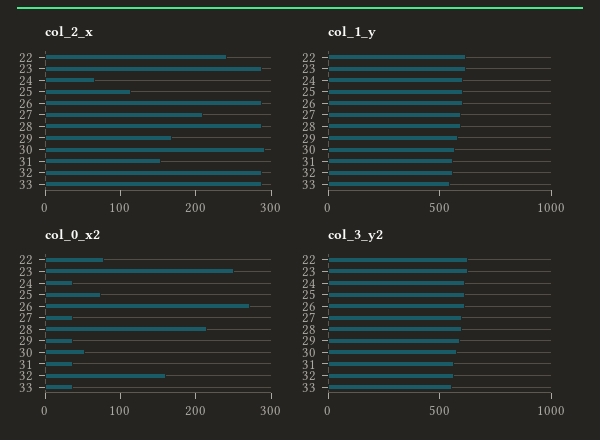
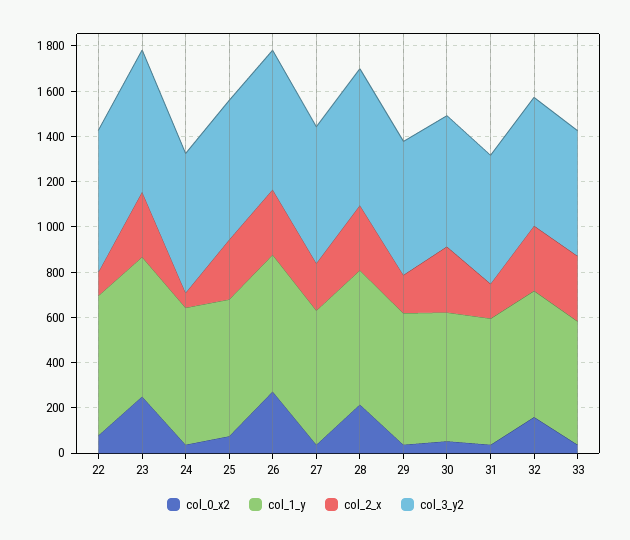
  {
    "col_2_x": {
-     "22": 240,
+     "22": 100,
      "23": 280,
      "24": 60,
-     "25": 120,
+     "25": 250,
      "26": 280,
      "27": 200,
      "28": 280,
      "29": 160,
      "30": 300,
      "31": 160,
      "32": 280,
      "33": 280
    },
    "col_1_y": {
      "22": 600,
      "23": 600,
      "24": 600,
      "25": 600,
      "26": 600,
      "27": 600,
      "28": 600,
      "29": 600,
      "30": 550,
      "31": 550,
      "32": 550,
      "33": 550
    },
    "col_0_x2": {
      "22": 80,
      "23": 260,
      "24": 40,
      "25": 80,
      "26": 280,
      "27": 40,
      "28": 220,
      "29": 40,
      "30": 60,
      "31": 40,
      "32": 160,
      "33": 40
    },
    "col_3_y2": {
      "22": 650,
      "23": 650,
      "24": 600,
      "25": 600,
      "26": 600,
      "27": 600,
      "28": 600,
      "29": 600,
      "30": 600,
      "31": 550,
      "32": 550,
      "33": 550
    }
  }

